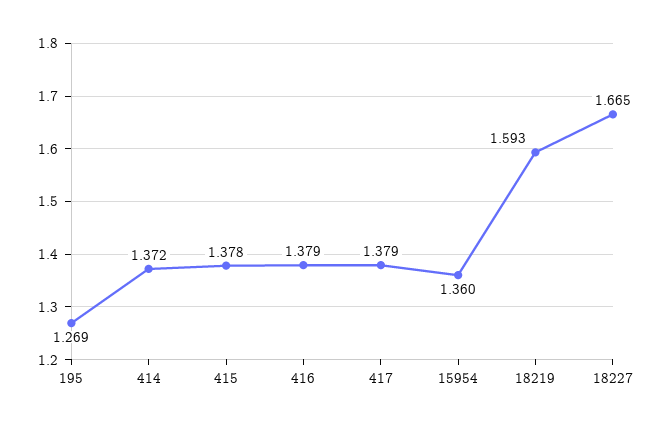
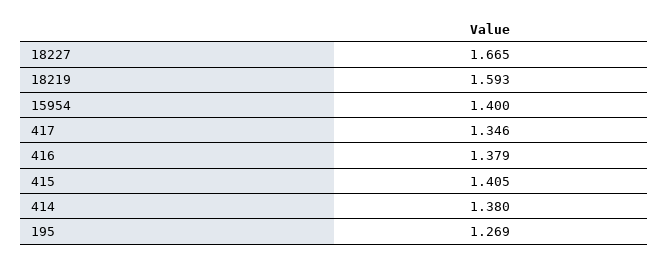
  {
    "195": 1.269,
-   "414": 1.372,
+   "414": 1.38,
-   "415": 1.378,
+   "415": 1.405,
    "416": 1.379,
-   "417": 1.379,
+   "417": 1.346,
-   "15954": 1.36,
+   "15954": 1.4,
    "18219": 1.593,
    "18227": 1.665
  }

